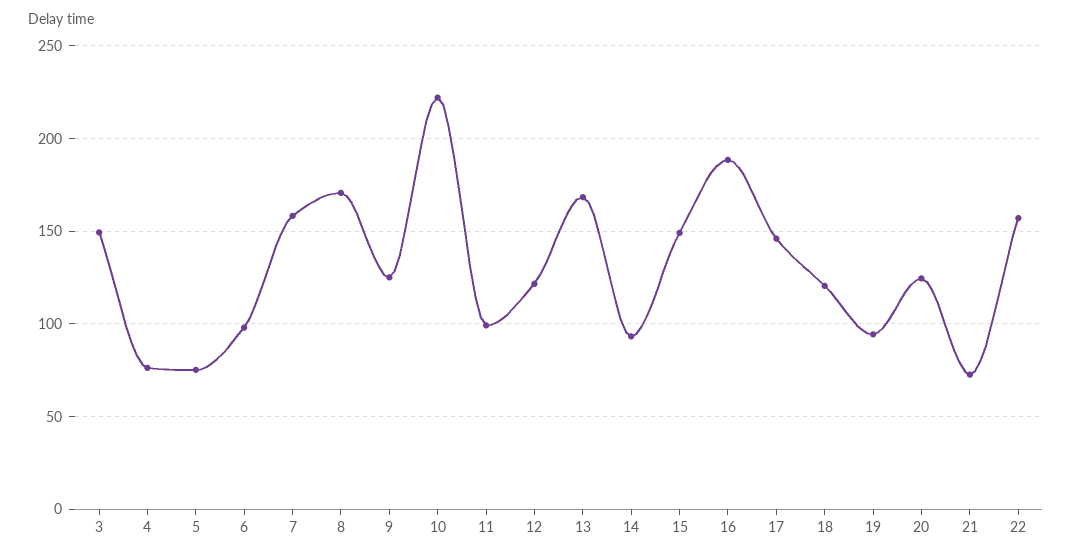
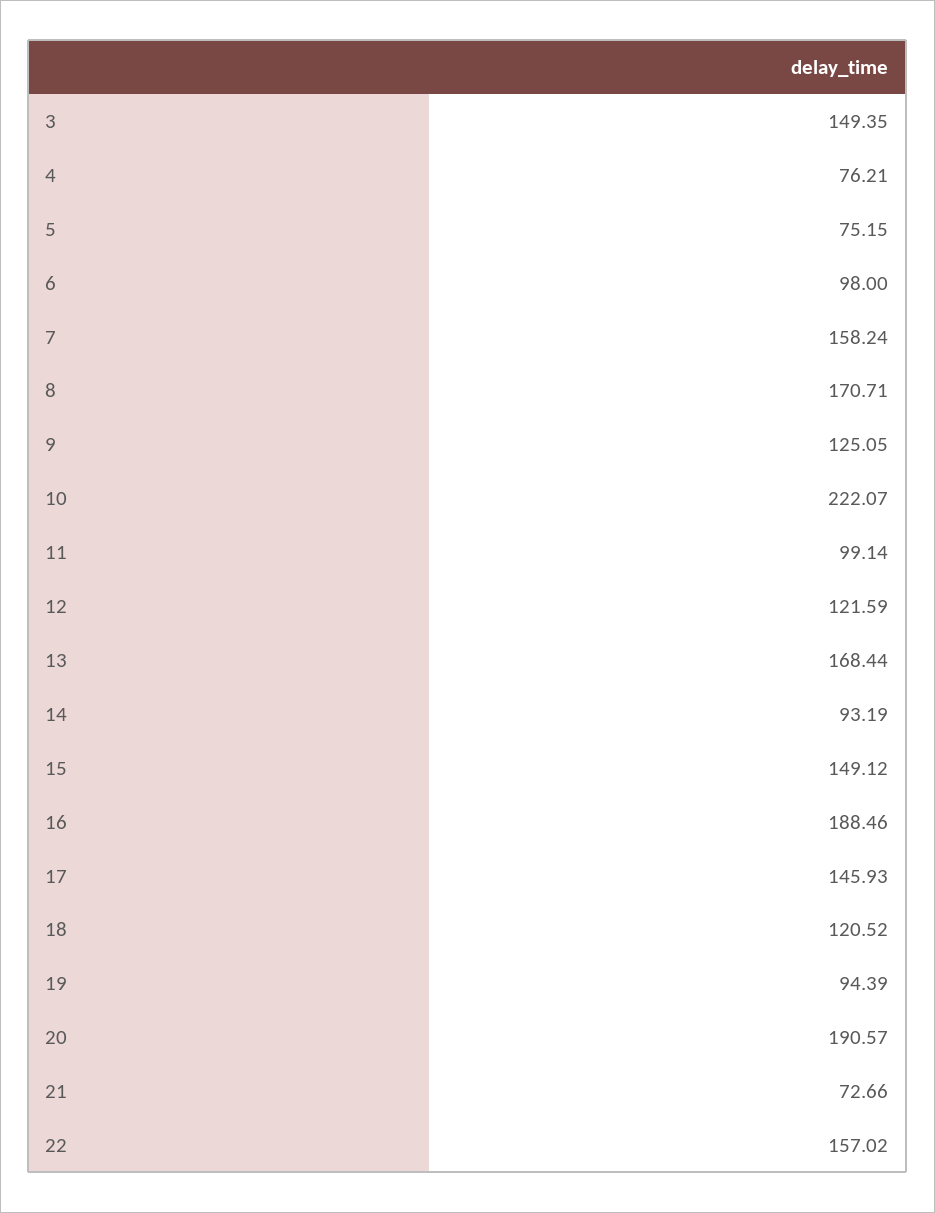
  {
    "3": 149.35,
    "4": 76.21,
    "5": 75.15,
    "6": 98,
    "7": 158.24,
    "8": 170.71,
    "9": 125.05,
    "10": 222.07,
    "11": 99.14,
    "12": 121.59,
    "13": 168.44,
    "14": 93.19,
    "15": 149.12,
    "16": 188.46,
    "17": 145.93,
    "18": 120.52,
    "19": 94.39,
-   "20": 125,
+   "20": 190.57,
    "21": 72.66,
    "22": 157.02
  }

